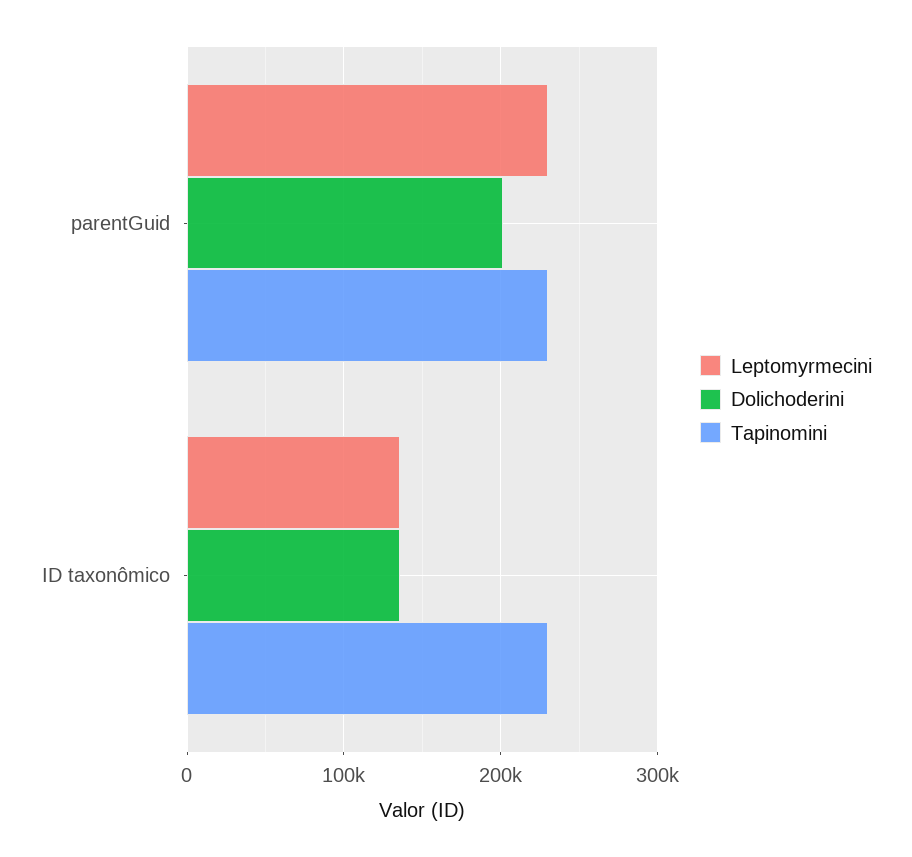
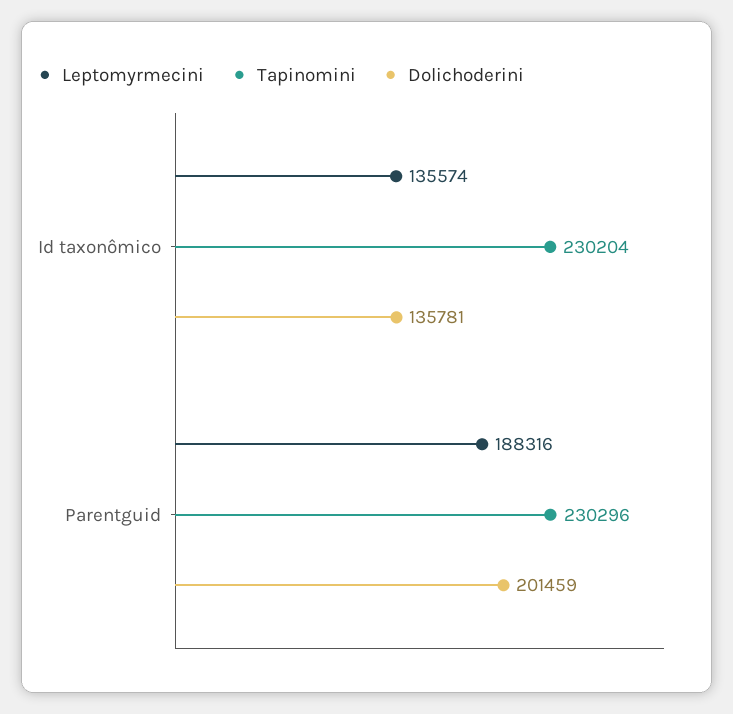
  {
    "Leptomyrmecini": {
-     "parentGuid": 230000,
+     "parentGuid": 188316,
      "ID taxonômico": 135574
    },
    "Dolichoderini": {
      "parentGuid": 201459,
      "ID taxonômico": 135781
    },
    "Tapinomini": {
      "parentGuid": 230296,
      "ID taxonômico": 230204
    }
  }

